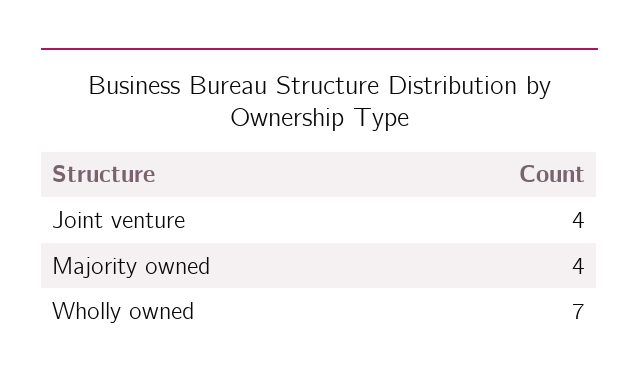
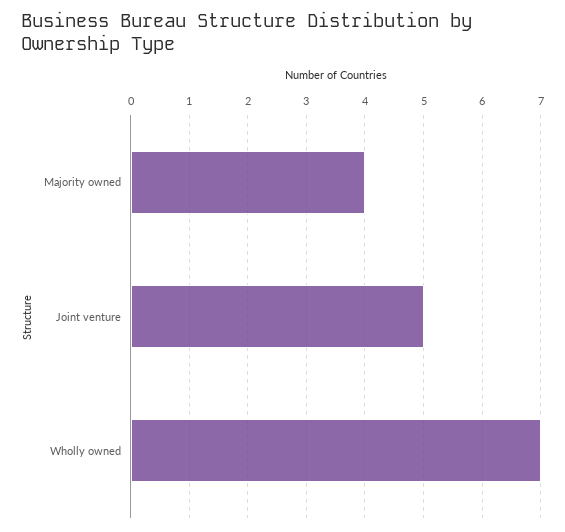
  {
-   "Joint venture": 4,
+   "Joint venture": 5,
    "Majority owned": 4,
    "Wholly owned": 7
  }

